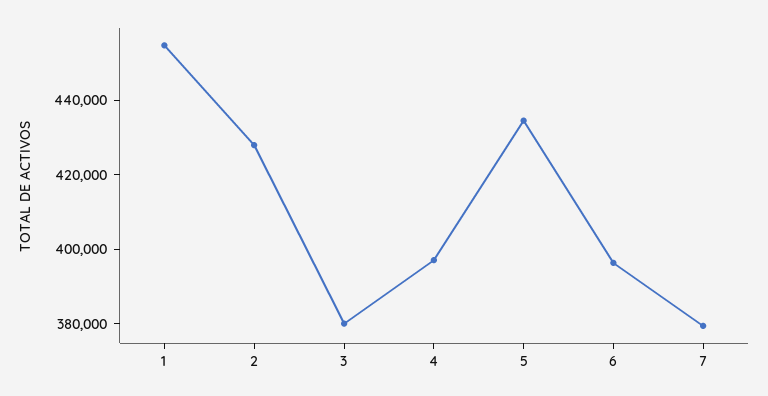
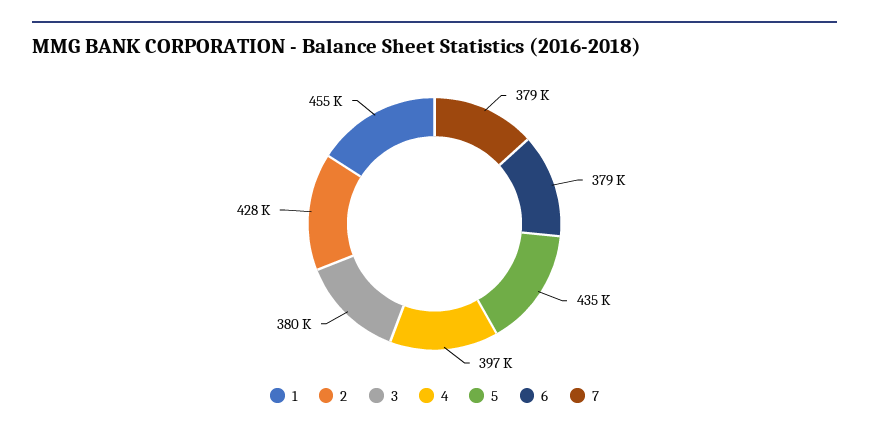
  {
    "1": 455000,
    "2": 428000,
    "3": 380000,
    "4": 397000,
    "5": 435000,
-   "6": 395000,
+   "6": 379000,
    "7": 379000
  }

